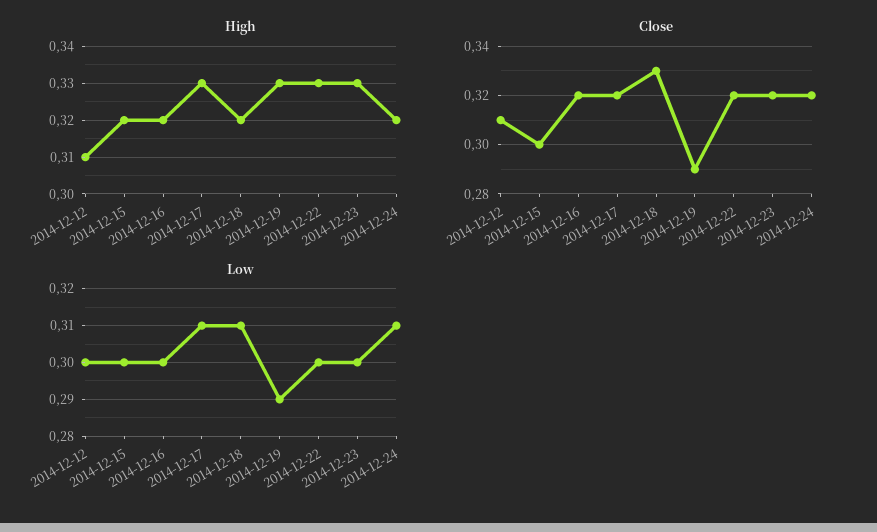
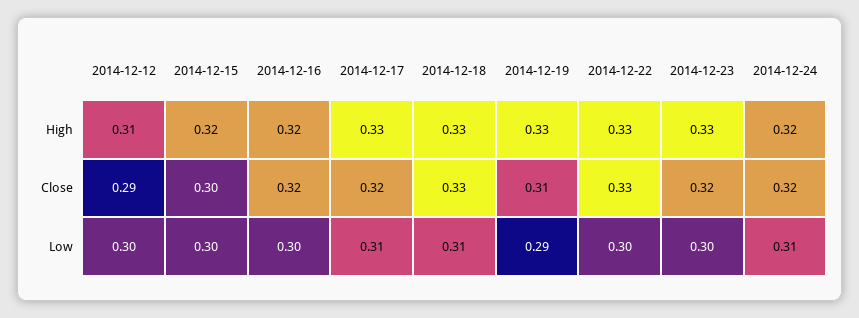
  {
    "High": {
      "2014-12-12": 0.31,
      "2014-12-15": 0.32,
      "2014-12-16": 0.32,
      "2014-12-17": 0.33,
-     "2014-12-18": 0.32,
+     "2014-12-18": 0.33,
      "2014-12-19": 0.33,
      "2014-12-22": 0.33,
      "2014-12-23": 0.33,
      "2014-12-24": 0.32
    },
    "Close": {
-     "2014-12-12": 0.31,
+     "2014-12-12": 0.29,
      "2014-12-15": 0.3,
      "2014-12-16": 0.32,
      "2014-12-17": 0.32,
      "2014-12-18": 0.33,
-     "2014-12-19": 0.29,
+     "2014-12-19": 0.31,
-     "2014-12-22": 0.32,
+     "2014-12-22": 0.33,
      "2014-12-23": 0.32,
      "2014-12-24": 0.32
    },
    "Low": {
      "2014-12-12": 0.3,
      "2014-12-15": 0.3,
      "2014-12-16": 0.3,
      "2014-12-17": 0.31,
      "2014-12-18": 0.31,
      "2014-12-19": 0.29,
      "2014-12-22": 0.3,
      "2014-12-23": 0.3,
      "2014-12-24": 0.31
    }
  }

